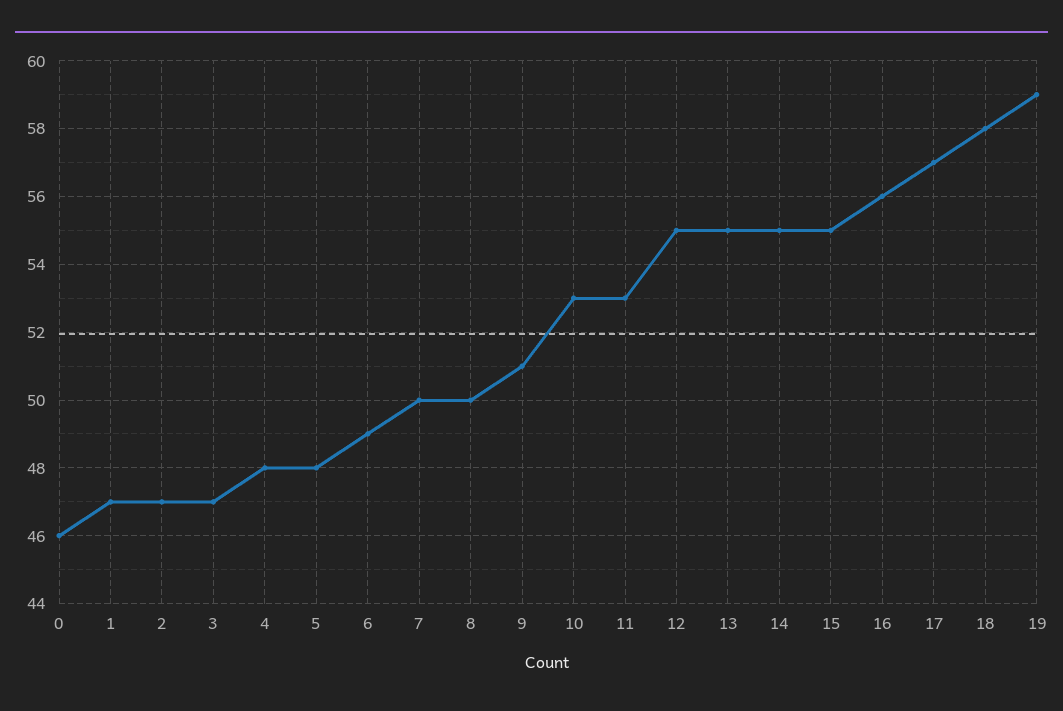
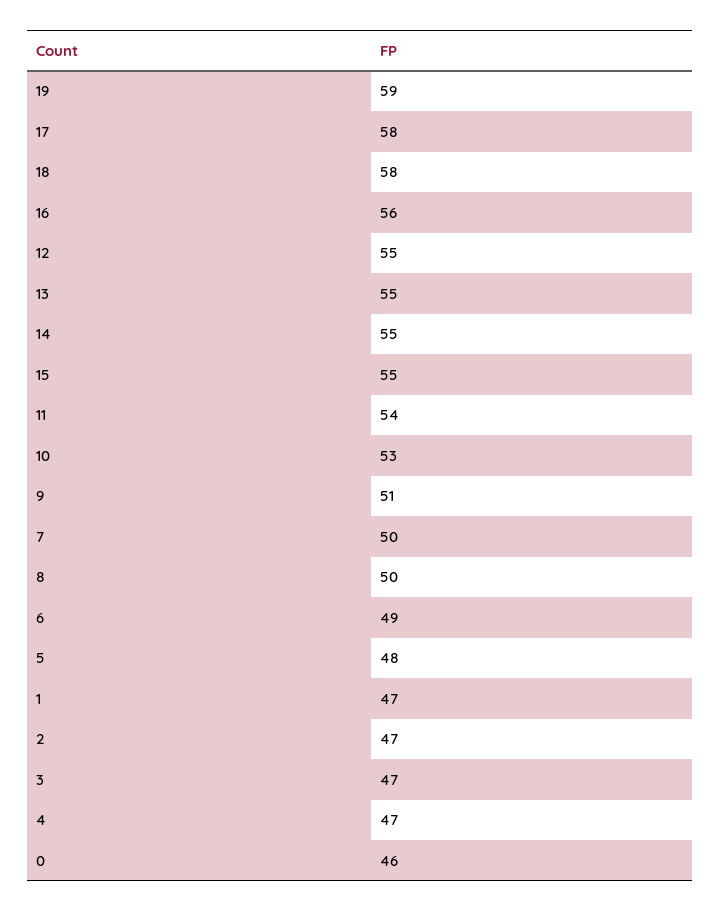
  {
    "0": 46,
    "1": 47,
    "2": 47,
    "3": 47,
-   "4": 48,
+   "4": 47,
    "5": 48,
    "6": 49,
    "7": 50,
    "8": 50,
    "9": 51,
    "10": 53,
-   "11": 53,
+   "11": 54,
    "12": 55,
    "13": 55,
    "14": 55,
    "15": 55,
    "16": 56,
-   "17": 57,
+   "17": 58,
    "18": 58,
    "19": 59
  }

